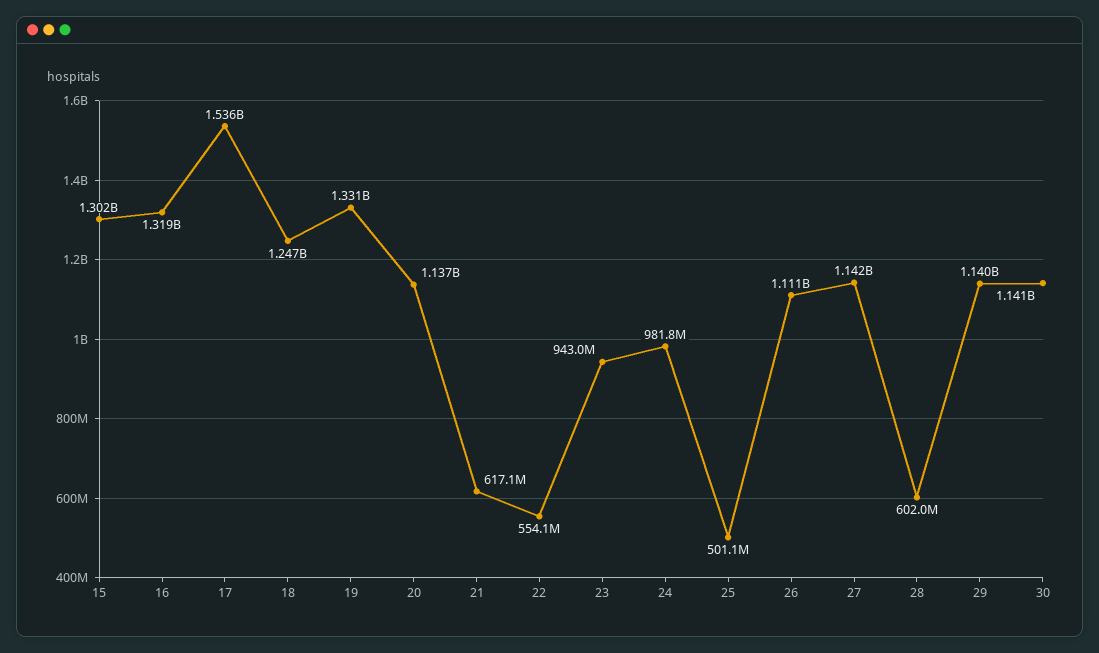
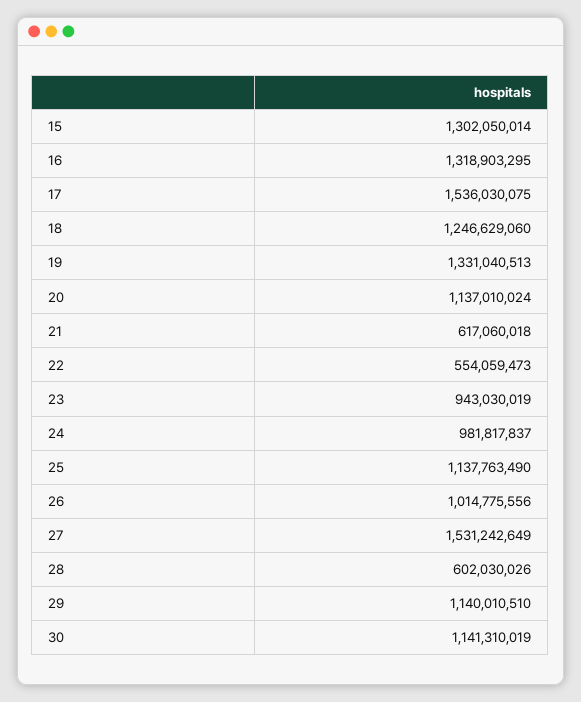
  {
    "15": 1302050014,
    "16": 1318903295,
    "17": 1536030075,
    "18": 1246629060,
    "19": 1331040513,
    "20": 1137010024,
    "21": 617060018,
    "22": 554059473,
    "23": 943030019,
    "24": 981817837,
-   "25": 501100000,
+   "25": 1137763490,
-   "26": 1111000000,
+   "26": 1014775556,
-   "27": 1142000000,
+   "27": 1531242649,
    "28": 602030026,
    "29": 1140010510,
    "30": 1141310019
  }

